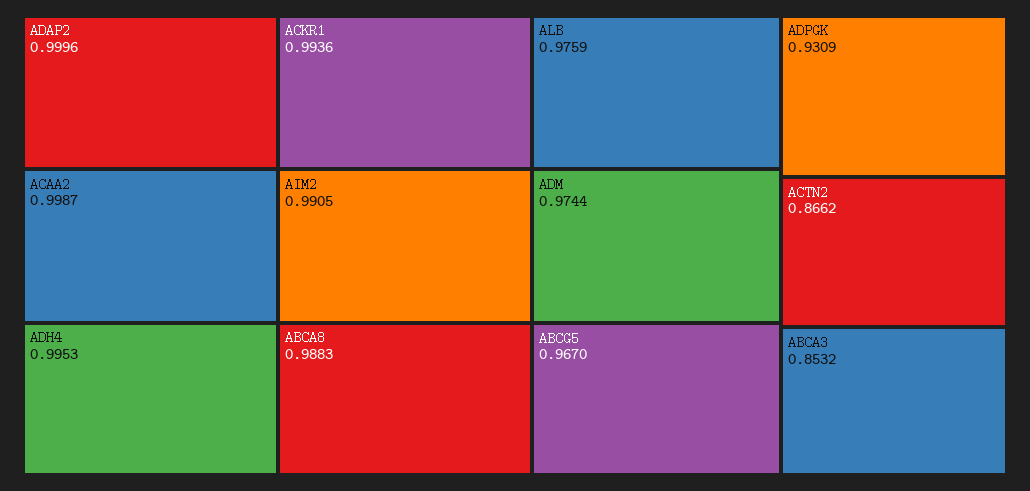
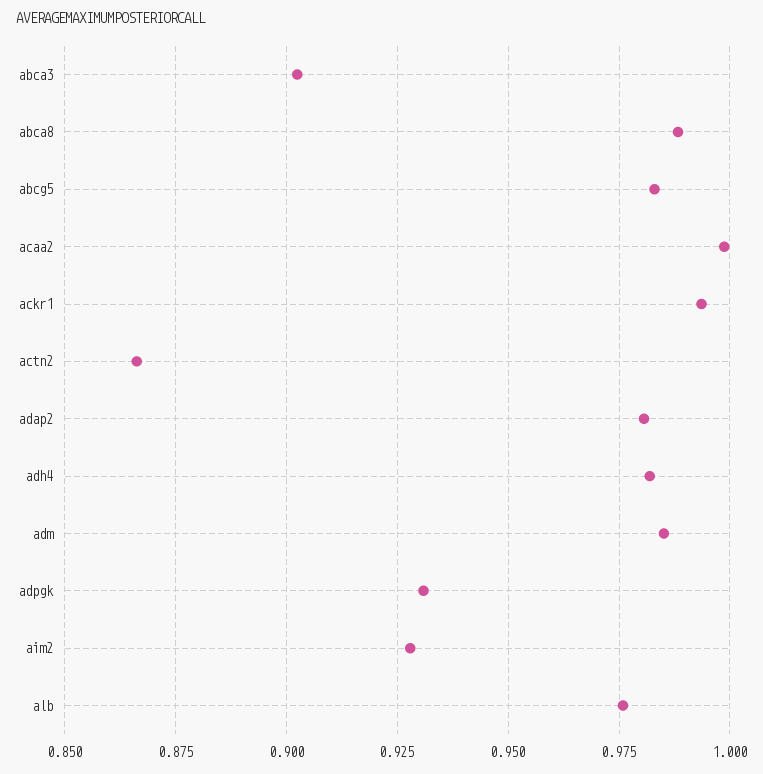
  {
-   "ADAP2": 0.9996,
+   "ADAP2": 0.98,
    "ACAA2": 0.9987,
-   "ADH4": 0.9953,
+   "ADH4": 0.9825,
    "ACKR1": 0.9936,
-   "AIM2": 0.9905,
+   "AIM2": 0.9275,
    "ABCA8": 0.9883,
    "ALB": 0.9759,
-   "ADM": 0.9744,
+   "ADM": 0.985,
-   "ABCG5": 0.967,
+   "ABCG5": 0.9825,
    "ADPGK": 0.9309,
    "ACTN2": 0.8662,
-   "ABCA3": 0.8532
+   "ABCA3": 0.9025
  }

